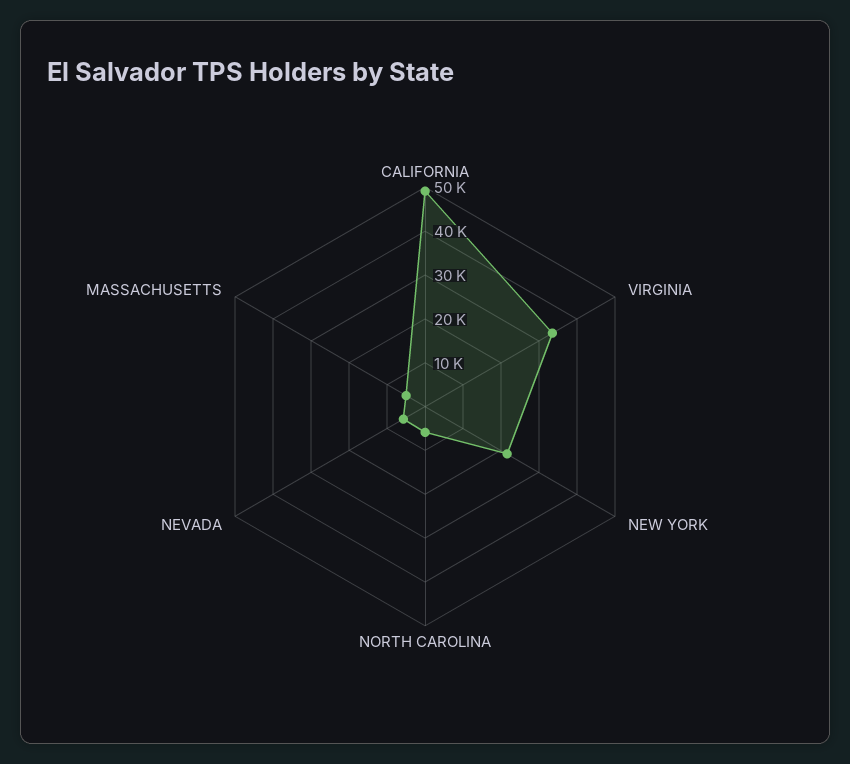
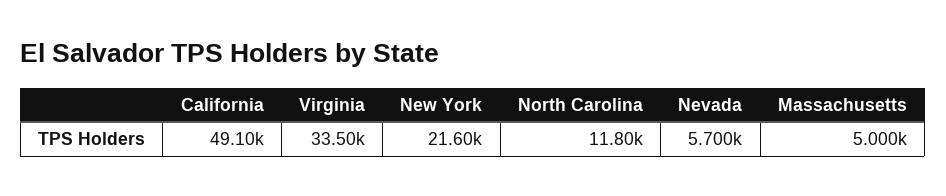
  {
    "CALIFORNIA": 49100,
    "VIRGINIA": 33500,
    "NEW YORK": 21600,
-   "NORTH CAROLINA": 6000,
+   "NORTH CAROLINA": 11800,
    "NEVADA": 5700,
    "MASSACHUSETTS": 5000
  }

